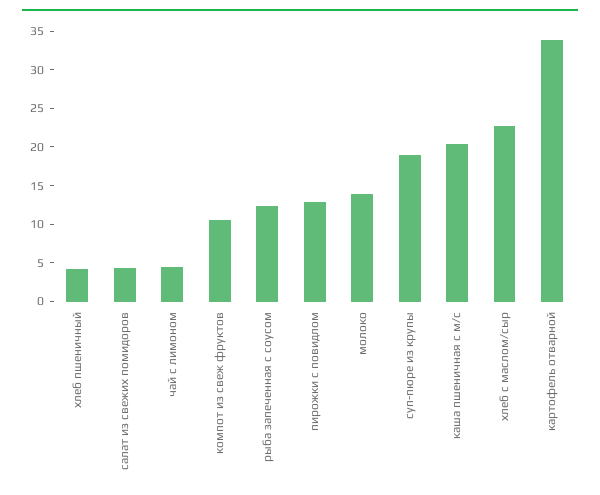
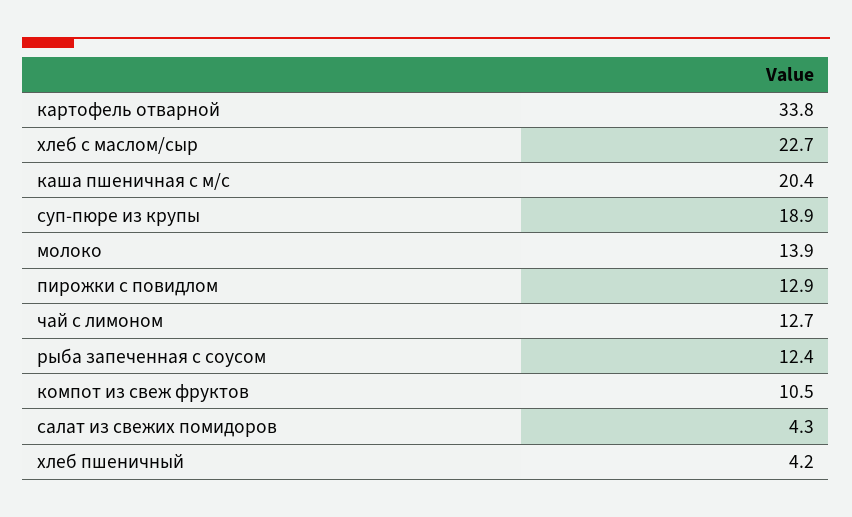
  {
    "хлеб пшеничный": 4.2,
    "салат из свежих помидоров": 4.3,
-   "чай с лимоном": 5,
+   "чай с лимоном": 12.7,
    "компот из свеж фруктов": 10.5,
    "рыба запеченная с соусом": 12.4,
    "пирожки с повидлом": 12.9,
    "молоко": 13.9,
    "суп-пюре из крупы": 18.9,
    "каша пшеничная с м/с": 20.4,
    "хлеб с маслом/сыр": 22.7,
    "картофель отварной": 33.8
  }

